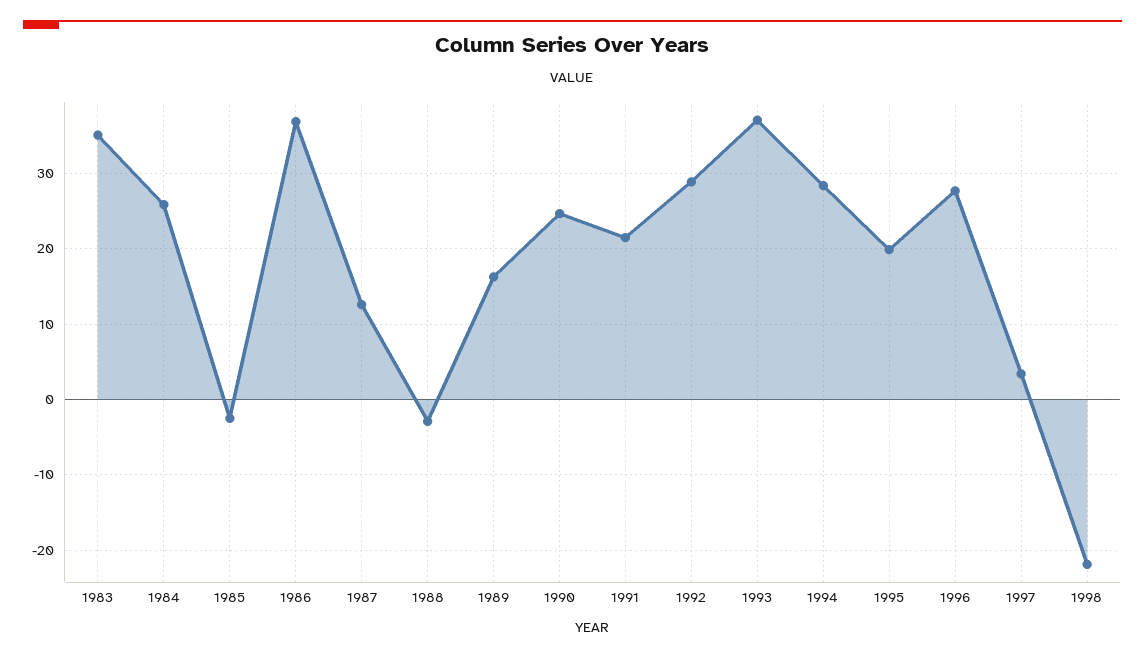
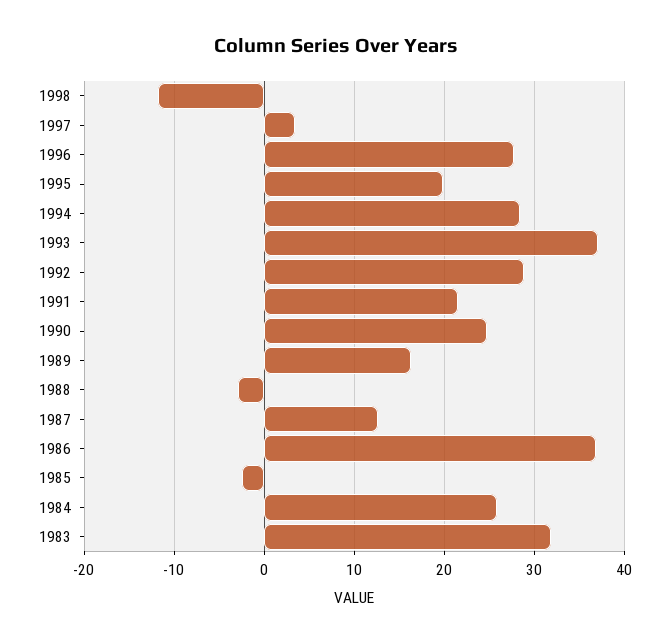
  {
-   "1983": 35,
+   "1983": 32,
    "1984": 26,
    "1985": -3,
    "1986": 37,
    "1987": 13,
    "1988": -3,
    "1989": 16,
    "1990": 25,
    "1991": 22,
    "1992": 29,
    "1993": 37,
    "1994": 28,
    "1995": 20,
    "1996": 28,
    "1997": 3,
-   "1998": -22
+   "1998": -12
  }

